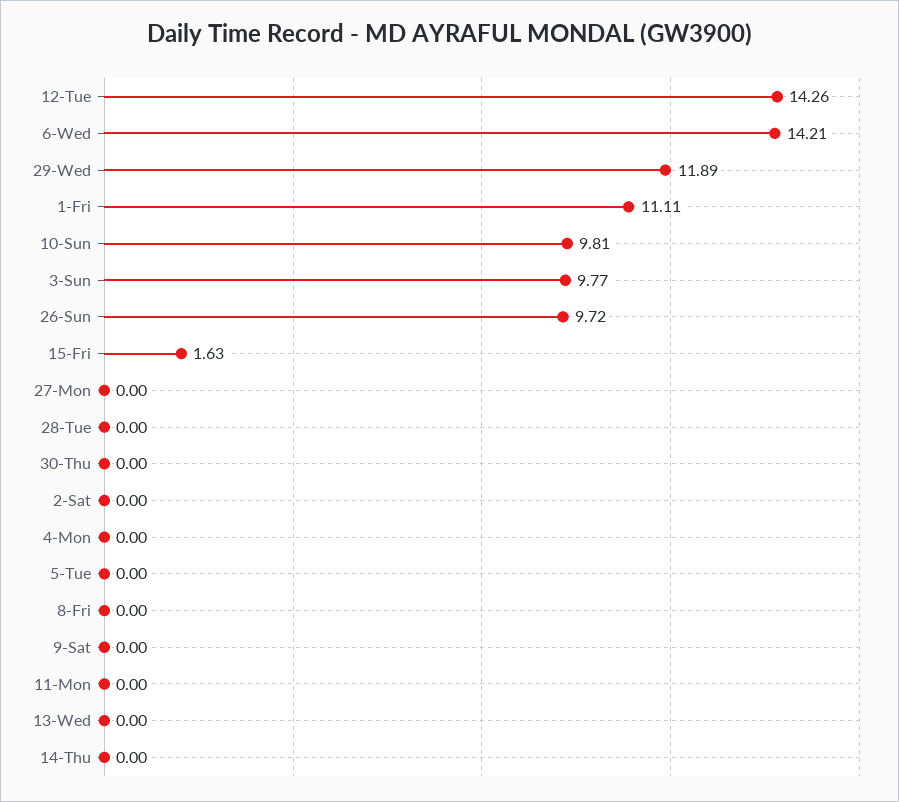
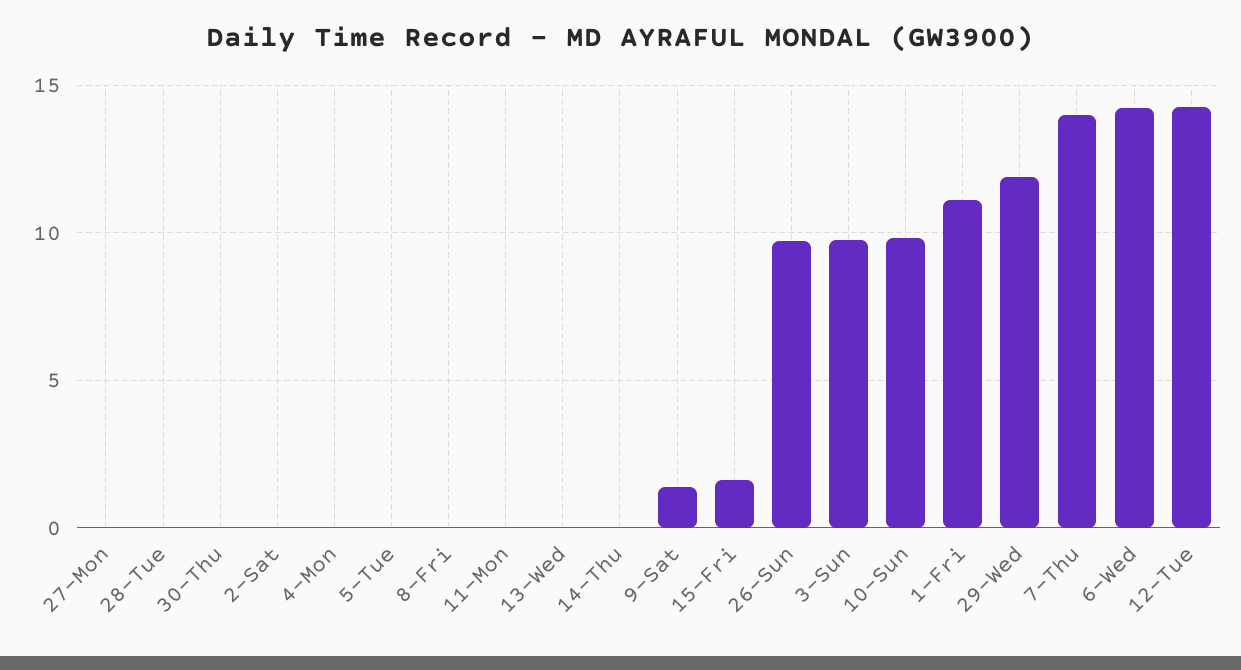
  {
    "12-Tue": 14.26,
    "6-Wed": 14.21,
    "29-Wed": 11.89,
    "1-Fri": 11.11,
    "10-Sun": 9.81,
    "3-Sun": 9.77,
    "26-Sun": 9.72,
    "15-Fri": 1.63,
    "27-Mon": 0,
    "28-Tue": 0,
    "30-Thu": 0,
    "2-Sat": 0,
    "4-Mon": 0,
    "5-Tue": 0,
    "8-Fri": 0,
-   "9-Sat": 0,
+   "9-Sat": 1.5,
    "11-Mon": 0,
    "13-Wed": 0,
-   "14-Thu": 0
+   "14-Thu": 0,
+   "7-Thu": 14
  }

